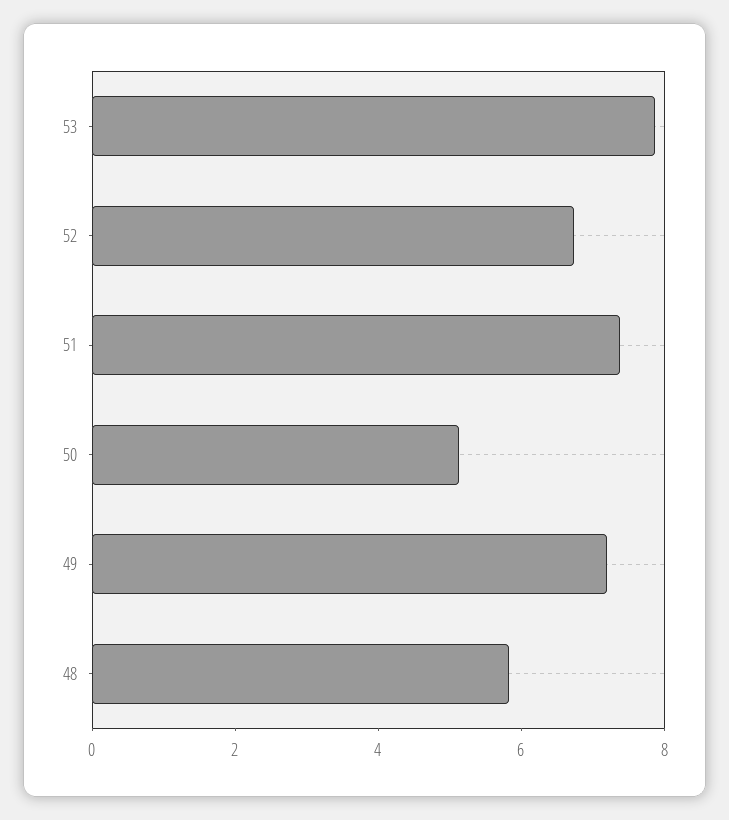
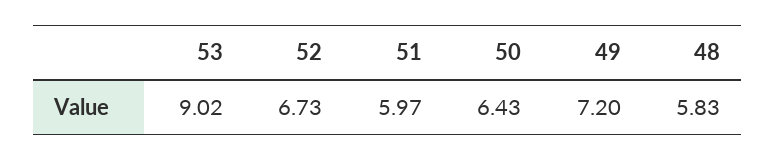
  {
-   "53": 8,
+   "53": 9.02,
    "52": 6.73,
-   "51": 7.5,
+   "51": 5.97,
-   "50": 5,
+   "50": 6.43,
    "49": 7.2,
    "48": 5.83
  }

